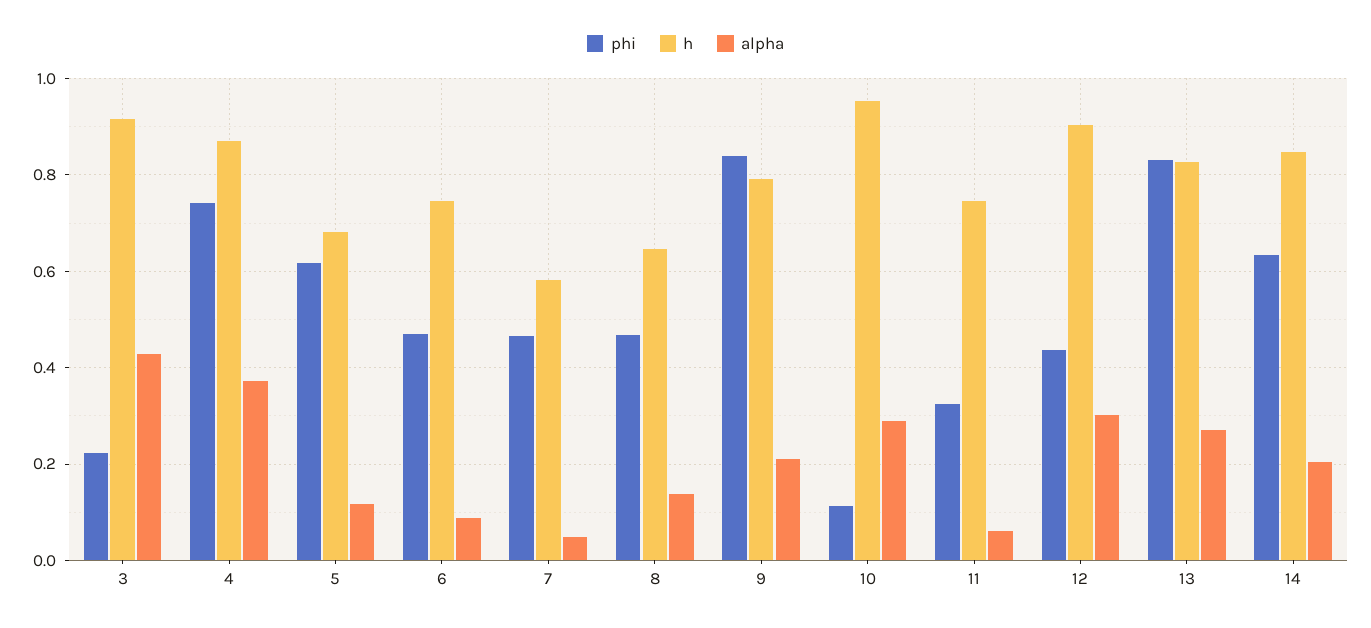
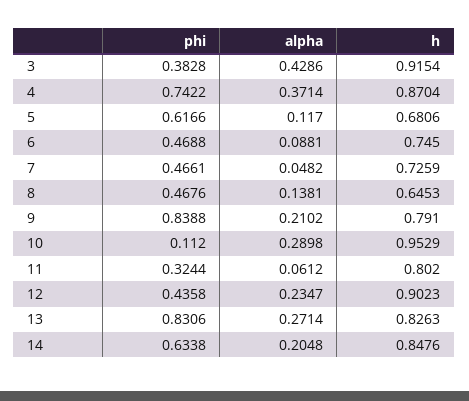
  {
    "phi": {
-     "3": 0.22,
+     "3": 0.3828,
      "4": 0.7422,
      "5": 0.6166,
      "6": 0.4688,
      "7": 0.4661,
      "8": 0.4676,
      "9": 0.8388,
      "10": 0.112,
      "11": 0.3244,
      "12": 0.4358,
      "13": 0.8306,
      "14": 0.6338
    },
    "h": {
      "3": 0.9154,
      "4": 0.8704,
      "5": 0.6806,
      "6": 0.745,
-     "7": 0.58,
+     "7": 0.7259,
      "8": 0.6453,
      "9": 0.791,
      "10": 0.9529,
-     "11": 0.74,
+     "11": 0.802,
      "12": 0.9023,
      "13": 0.8263,
      "14": 0.8476
    },
    "alpha": {
      "3": 0.4286,
      "4": 0.3714,
      "5": 0.117,
      "6": 0.0881,
      "7": 0.0482,
      "8": 0.1381,
      "9": 0.2102,
      "10": 0.2898,
      "11": 0.0612,
-     "12": 0.3,
+     "12": 0.2347,
      "13": 0.2714,
      "14": 0.2048
    }
  }

